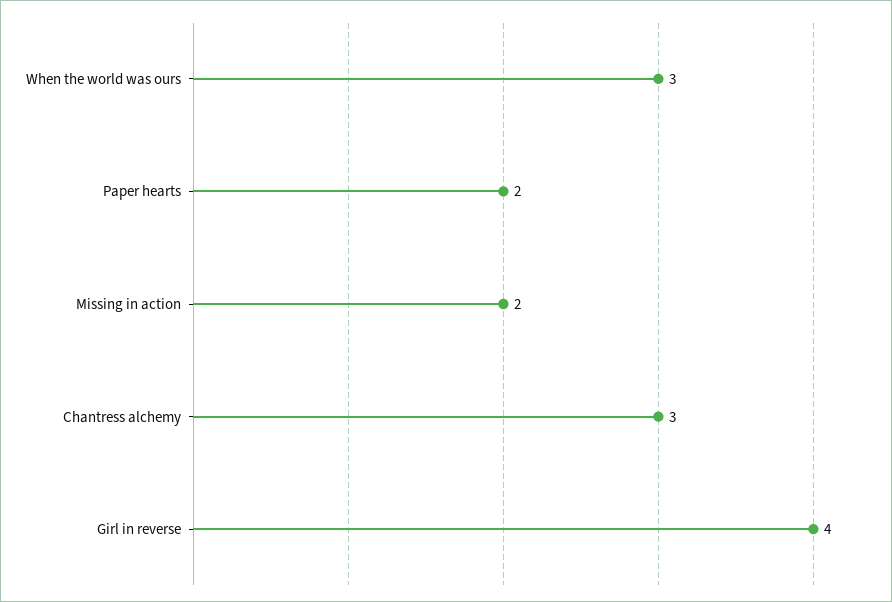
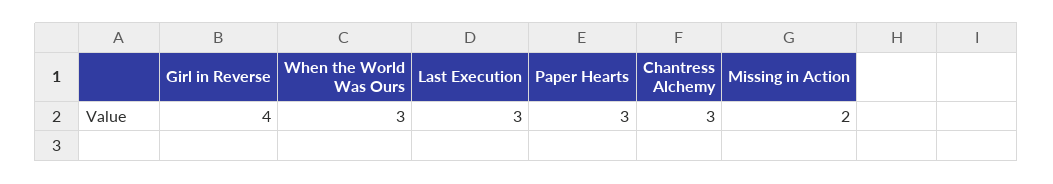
  {
    "When the world was ours": 3,
-   "Paper hearts": 2,
+   "Paper hearts": 3,
    "Missing in action": 2,
    "Chantress alchemy": 3,
-   "Girl in reverse": 4
+   "Girl in reverse": 4,
+   "Last Execution": 3
  }

